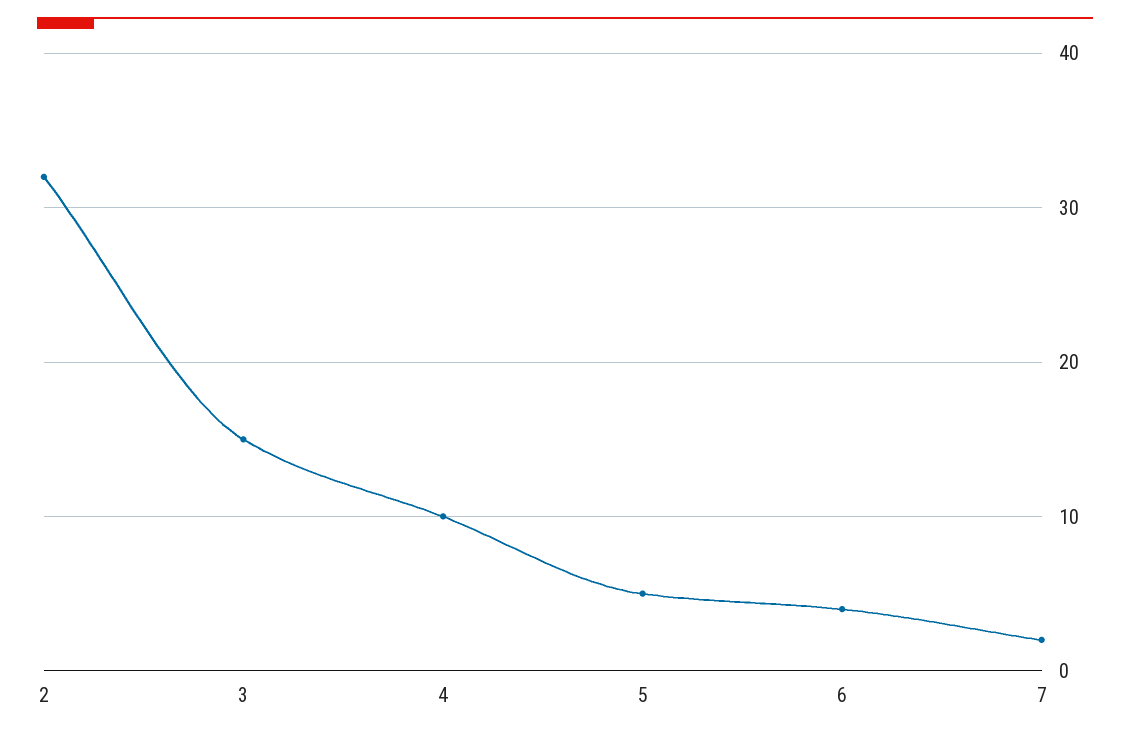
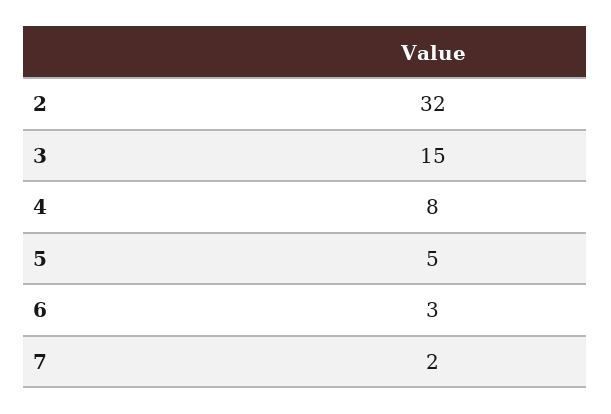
  {
    "2": 32,
    "3": 15,
-   "4": 10,
+   "4": 8,
    "5": 5,
-   "6": 4,
+   "6": 3,
    "7": 2
  }

